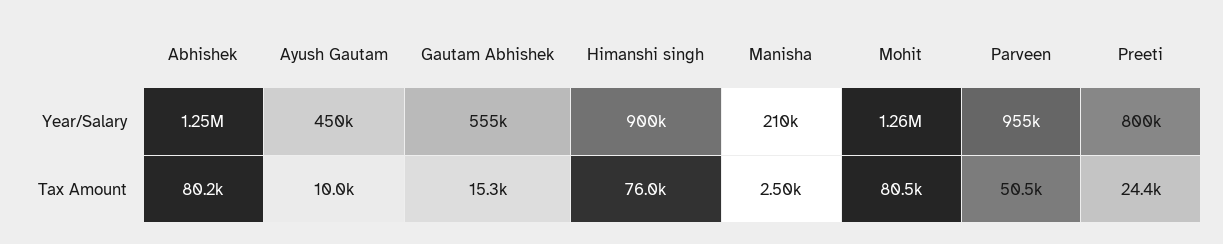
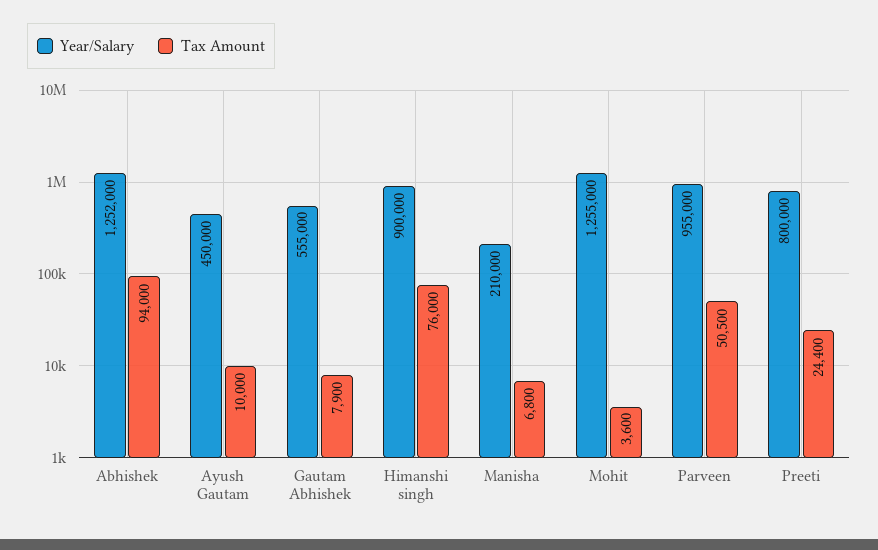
  {
    "Year/Salary": {
      "Abhishek": 1252000,
      "Ayush Gautam": 450000,
      "Gautam Abhishek": 555000,
      "Himanshi singh": 900000,
      "Manisha": 210000,
      "Mohit": 1255000,
      "Parveen": 955000,
      "Preeti": 800000
    },
    "Tax Amount": {
-     "Abhishek": 80200,
+     "Abhishek": 94000,
      "Ayush Gautam": 10000,
-     "Gautam Abhishek": 15300,
+     "Gautam Abhishek": 7900,
      "Himanshi singh": 76000,
-     "Manisha": 2500,
+     "Manisha": 6800,
-     "Mohit": 80500,
+     "Mohit": 3600,
      "Parveen": 50500,
      "Preeti": 24400
    }
  }

